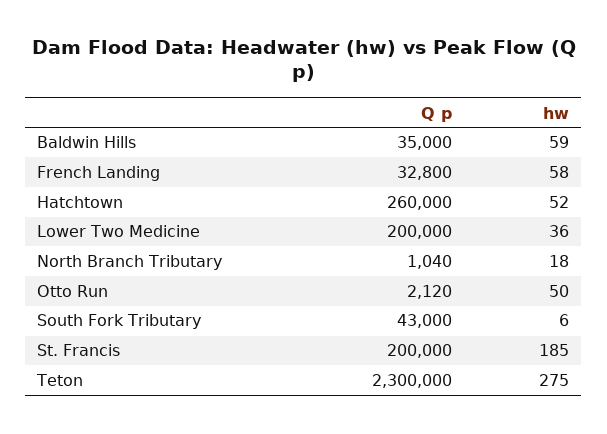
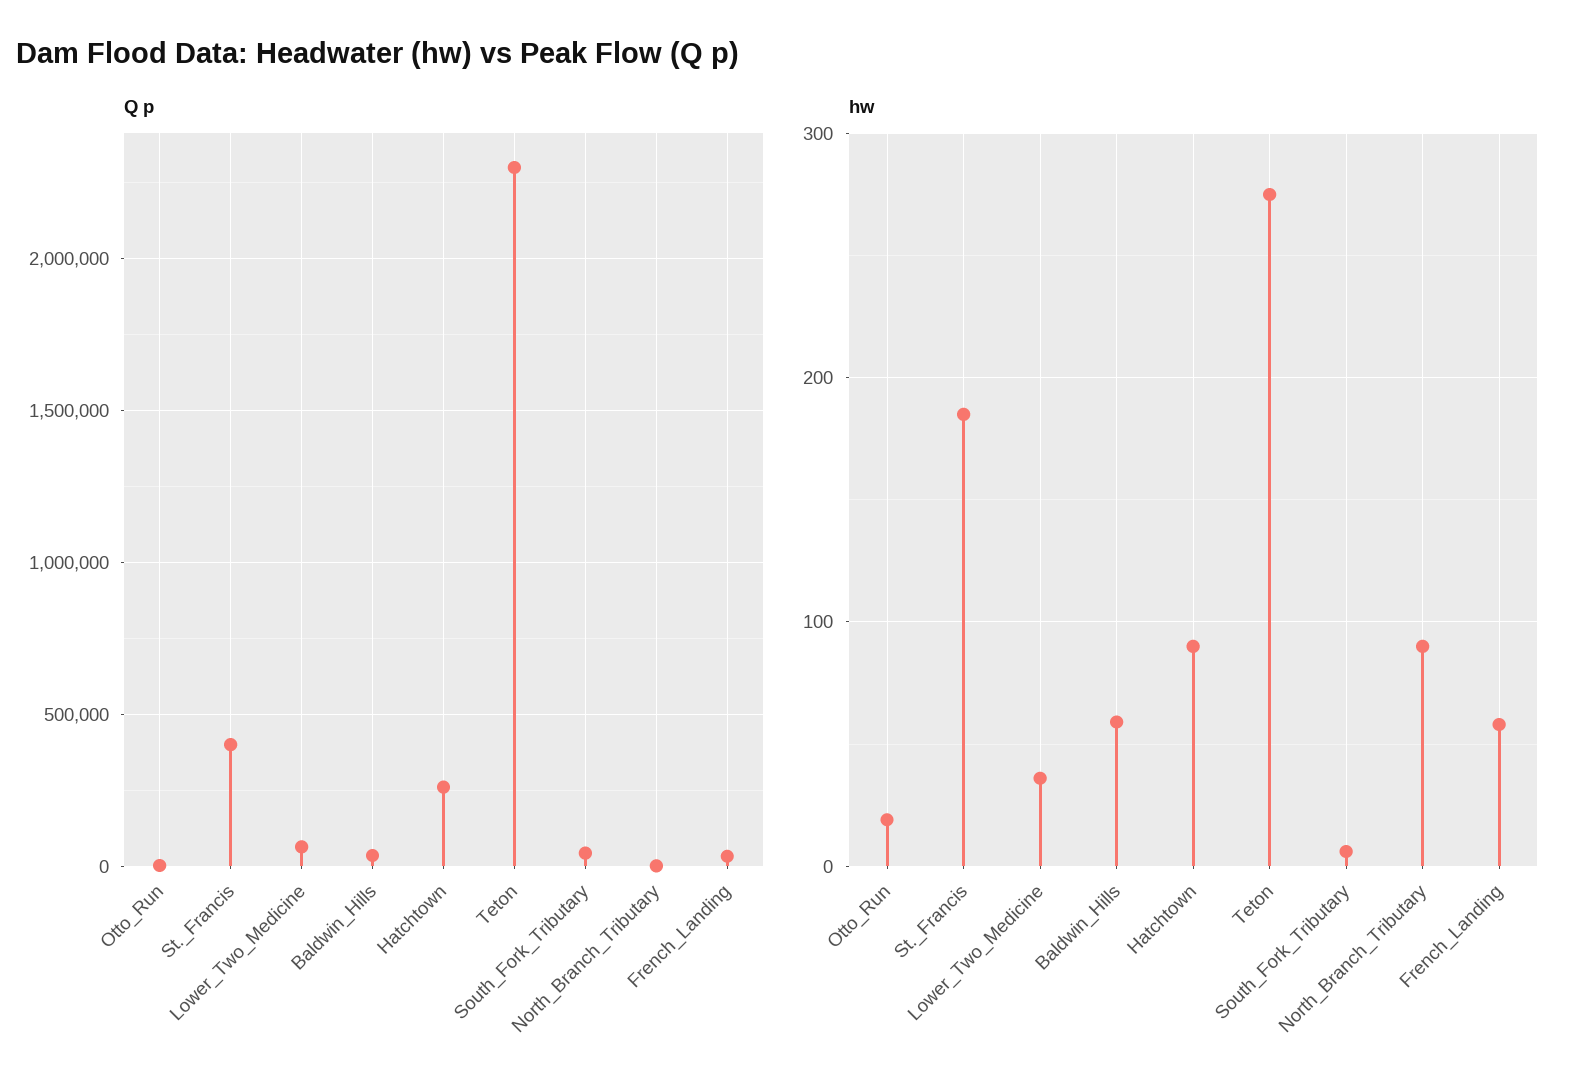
  {
    "Q p": {
      "Baldwin Hills": 35000,
      "French Landing": 32800,
      "Hatchtown": 260000,
-     "Lower Two Medicine": 200000,
+     "Lower Two Medicine": 50000,
      "North Branch Tributary": 1040,
      "Otto Run": 2120,
      "South Fork Tributary": 43000,
-     "St. Francis": 200000,
+     "St. Francis": 400000,
      "Teton": 2300000
    },
    "hw": {
      "Baldwin Hills": 59,
      "French Landing": 58,
-     "Hatchtown": 52,
+     "Hatchtown": 90,
      "Lower Two Medicine": 36,
-     "North Branch Tributary": 18,
+     "North Branch Tributary": 90,
-     "Otto Run": 50,
+     "Otto Run": 20,
      "South Fork Tributary": 6,
      "St. Francis": 185,
      "Teton": 275
    }
  }

